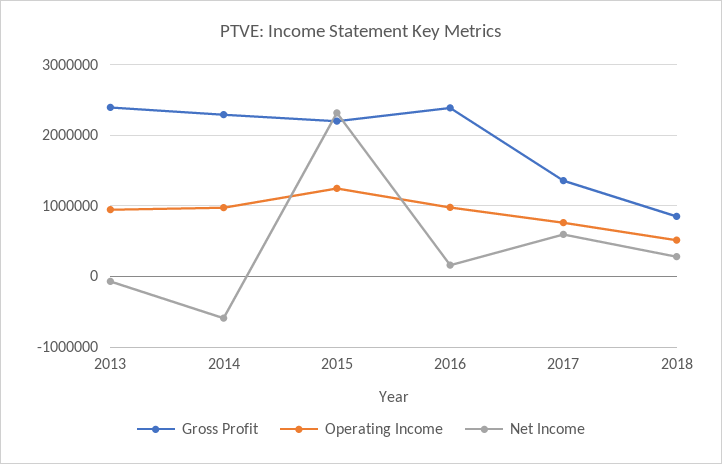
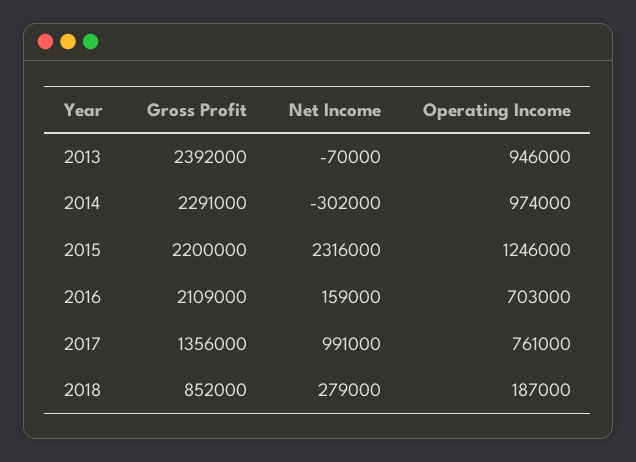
  {
    "Gross Profit": {
      "2013": 2392000,
      "2014": 2291000,
      "2015": 2200000,
-     "2016": 2400000,
+     "2016": 2109000,
      "2017": 1356000,
      "2018": 852000
    },
    "Operating Income": {
      "2013": 946000,
      "2014": 974000,
      "2015": 1246000,
-     "2016": 1000000,
+     "2016": 703000,
      "2017": 761000,
-     "2018": 500000
+     "2018": 187000
    },
    "Net Income": {
      "2013": -70000,
-     "2014": -600000,
+     "2014": -302000,
      "2015": 2316000,
      "2016": 159000,
-     "2017": 600000,
+     "2017": 991000,
      "2018": 279000
    }
  }

